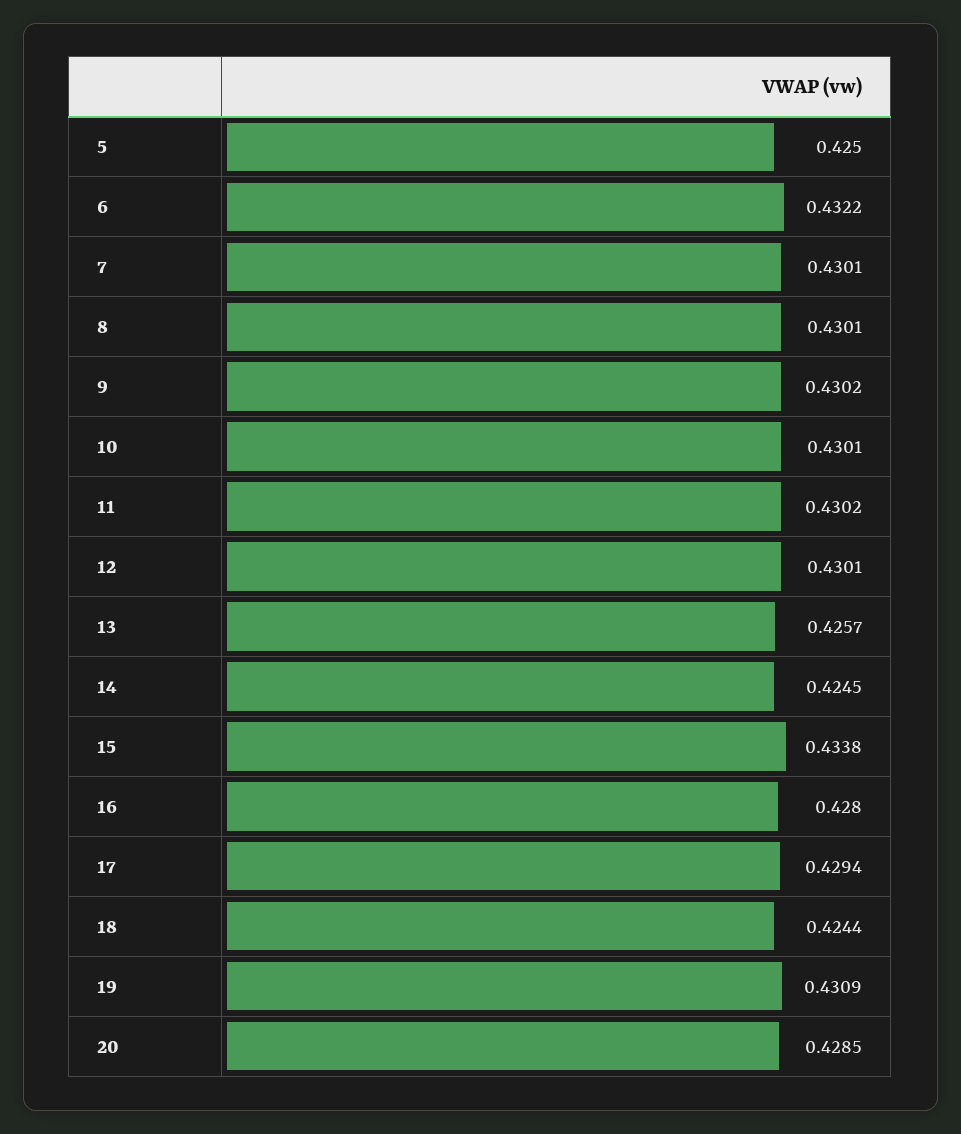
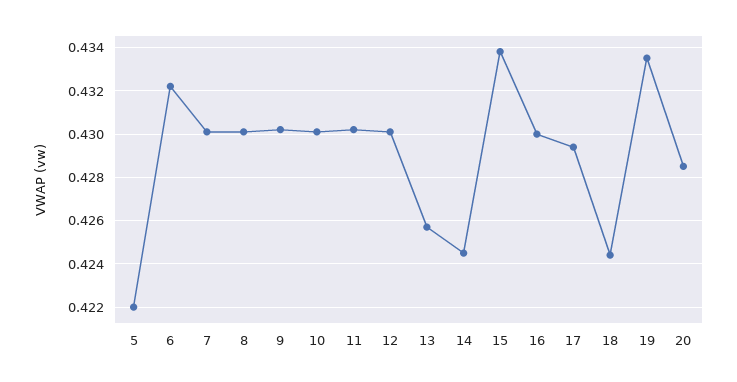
  {
-   "5": 0.425,
+   "5": 0.422,
    "6": 0.4322,
    "7": 0.4301,
    "8": 0.4301,
    "9": 0.4302,
    "10": 0.4301,
    "11": 0.4302,
    "12": 0.4301,
    "13": 0.4257,
    "14": 0.4245,
    "15": 0.4338,
-   "16": 0.428,
+   "16": 0.43,
    "17": 0.4294,
    "18": 0.4244,
-   "19": 0.4309,
+   "19": 0.4335,
    "20": 0.4285
  }

